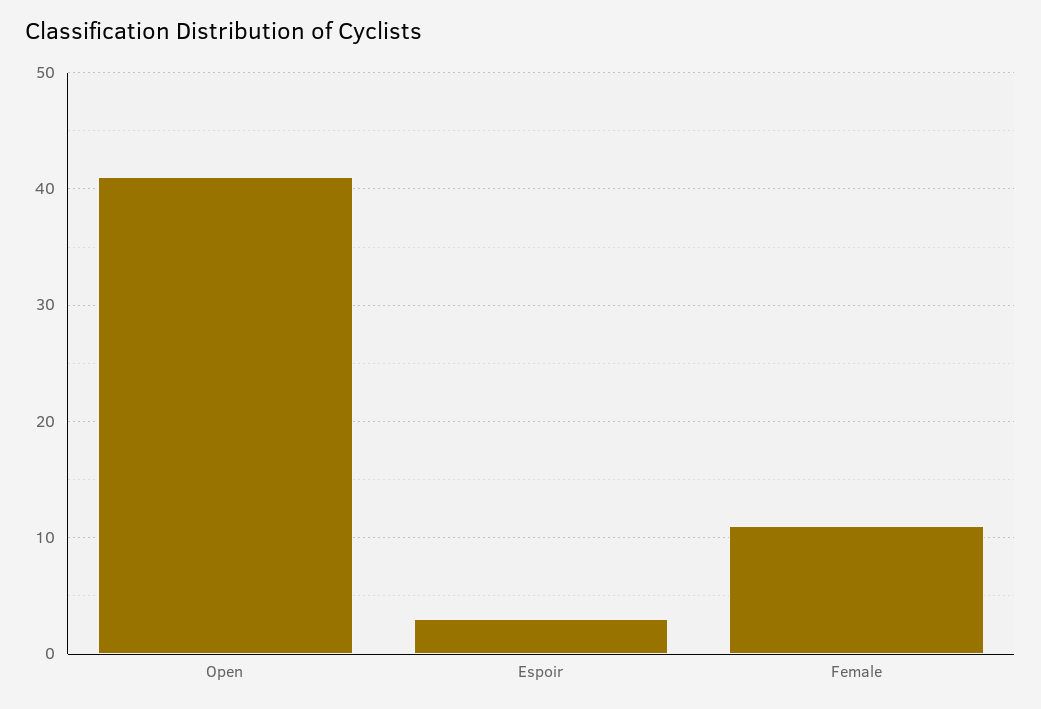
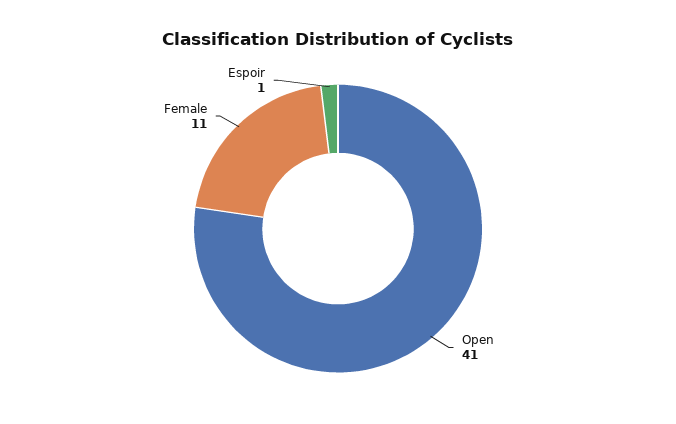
  {
    "Open": 41,
-   "Espoir": 3,
+   "Espoir": 1,
    "Female": 11
  }

